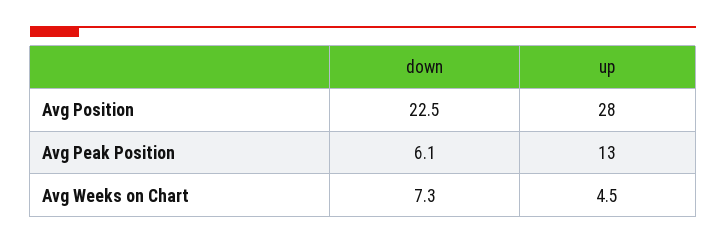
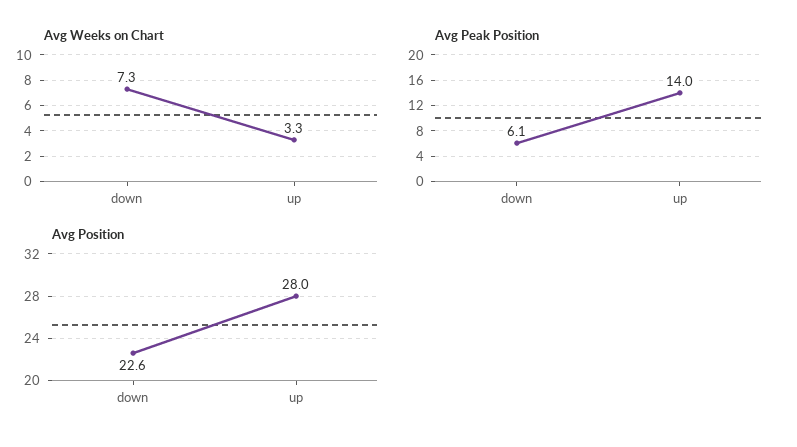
  {
    "Avg Position": {
-     "down": 22.5,
+     "down": 22.6,
      "up": 28
    },
    "Avg Peak Position": {
      "down": 6.1,
-     "up": 13
+     "up": 14
    },
    "Avg Weeks on Chart": {
      "down": 7.3,
-     "up": 4.5
+     "up": 3.3
    }
  }

